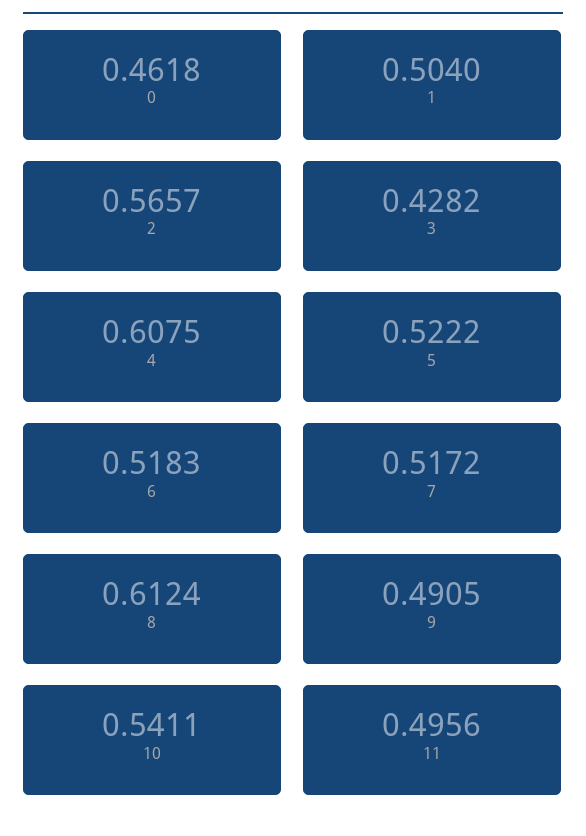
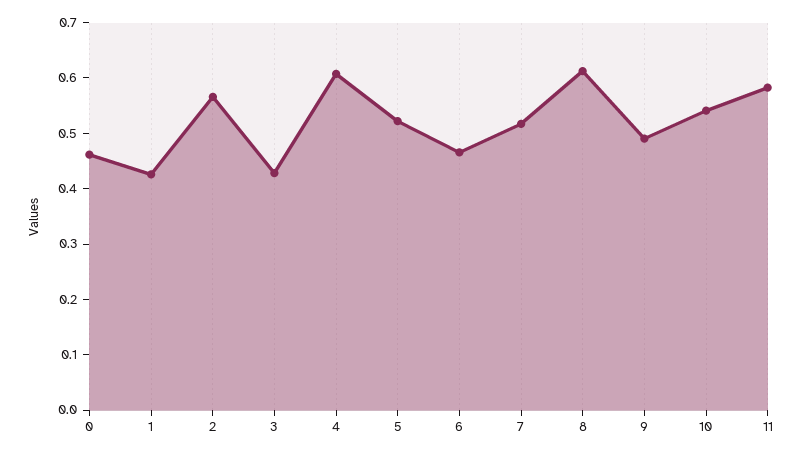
  {
    "0": 0.4618,
-   "1": 0.504,
+   "1": 0.42,
    "2": 0.5657,
    "3": 0.4282,
    "4": 0.6075,
    "5": 0.5222,
-   "6": 0.5183,
+   "6": 0.46,
    "7": 0.5172,
    "8": 0.6124,
    "9": 0.4905,
    "10": 0.5411,
-   "11": 0.4956
+   "11": 0.58
  }

